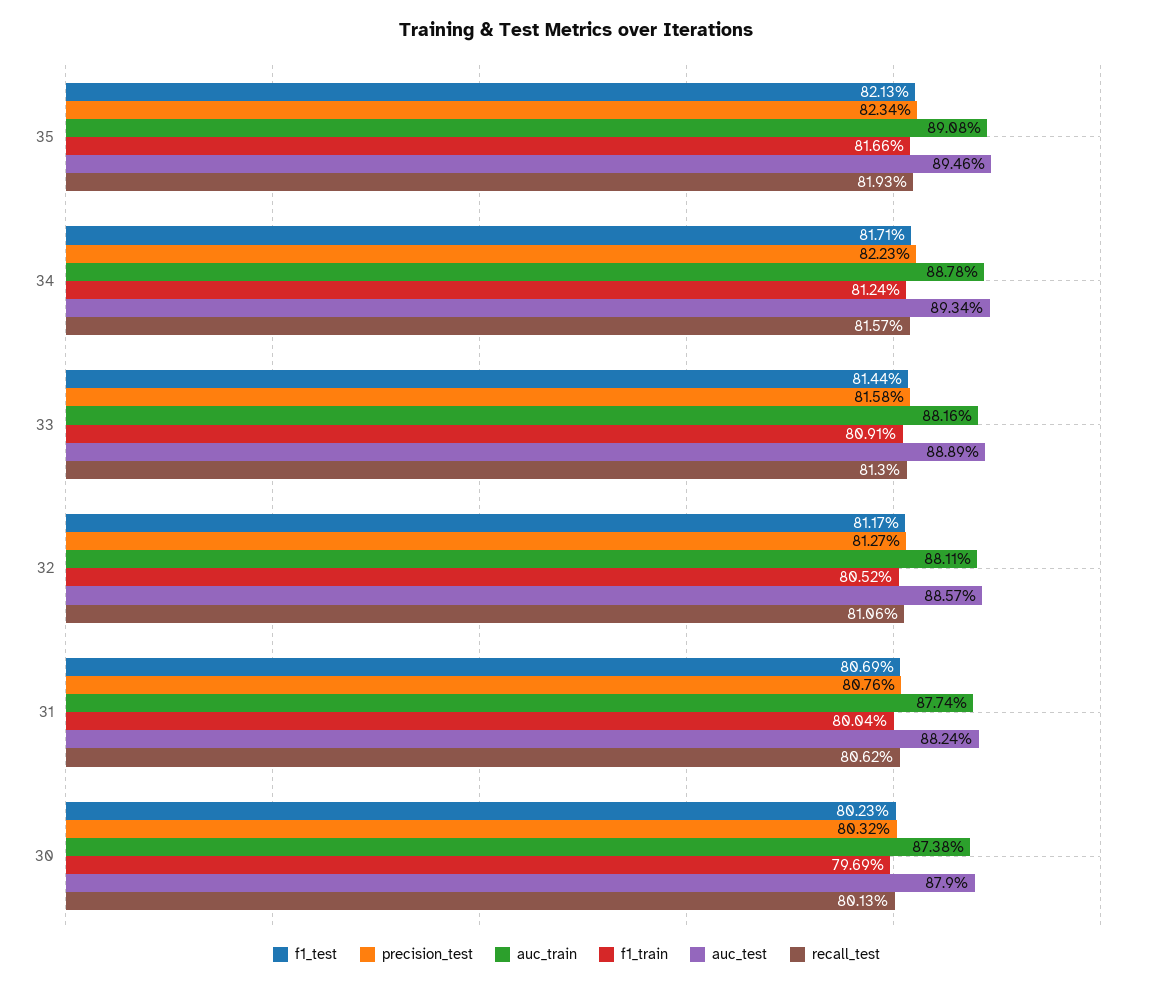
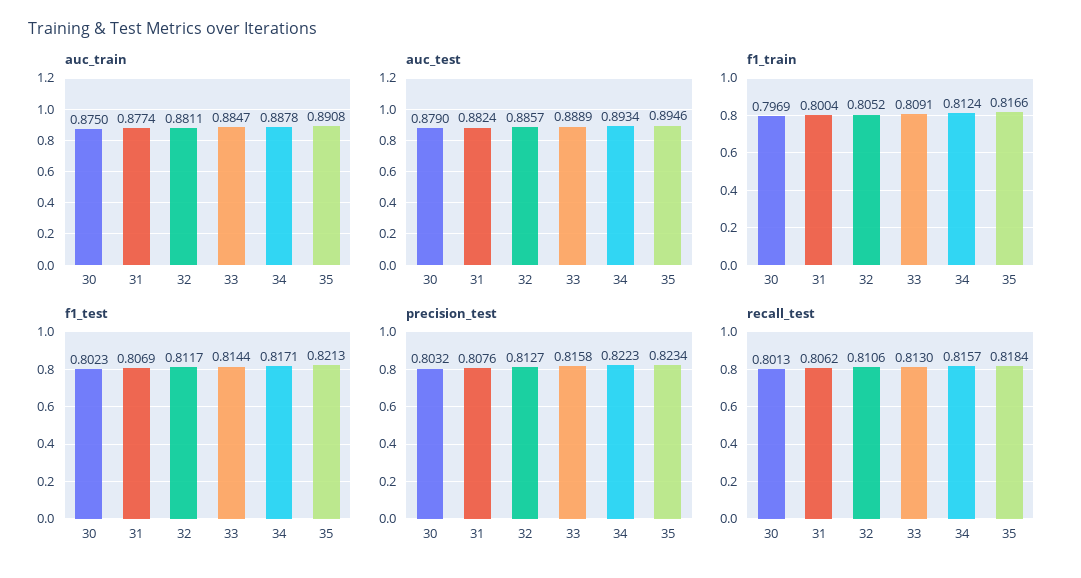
  {
    "f1_test": {
      "35": 0.8213,
      "34": 0.8171,
      "33": 0.8144,
      "32": 0.8117,
      "31": 0.8069,
      "30": 0.8023
    },
    "precision_test": {
      "35": 0.8234,
      "34": 0.8223,
      "33": 0.8158,
      "32": 0.8127,
      "31": 0.8076,
      "30": 0.8032
    },
    "auc_train": {
      "35": 0.8908,
      "34": 0.8878,
-     "33": 0.8816,
+     "33": 0.8847,
      "32": 0.8811,
      "31": 0.8774,
-     "30": 0.8738
+     "30": 0.875
    },
    "f1_train": {
      "35": 0.8166,
      "34": 0.8124,
      "33": 0.8091,
      "32": 0.8052,
      "31": 0.8004,
      "30": 0.7969
    },
    "auc_test": {
      "35": 0.8946,
      "34": 0.8934,
      "33": 0.8889,
      "32": 0.8857,
      "31": 0.8824,
      "30": 0.879
    },
    "recall_test": {
-     "35": 0.8193,
+     "35": 0.8184,
      "34": 0.8157,
      "33": 0.813,
      "32": 0.8106,
      "31": 0.8062,
      "30": 0.8013
    }
  }

